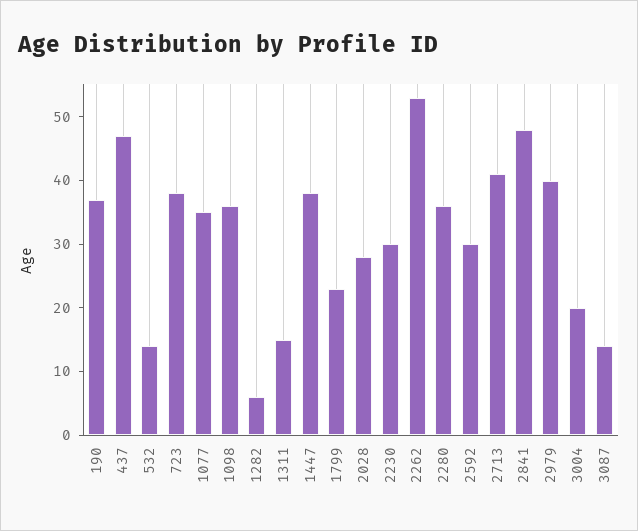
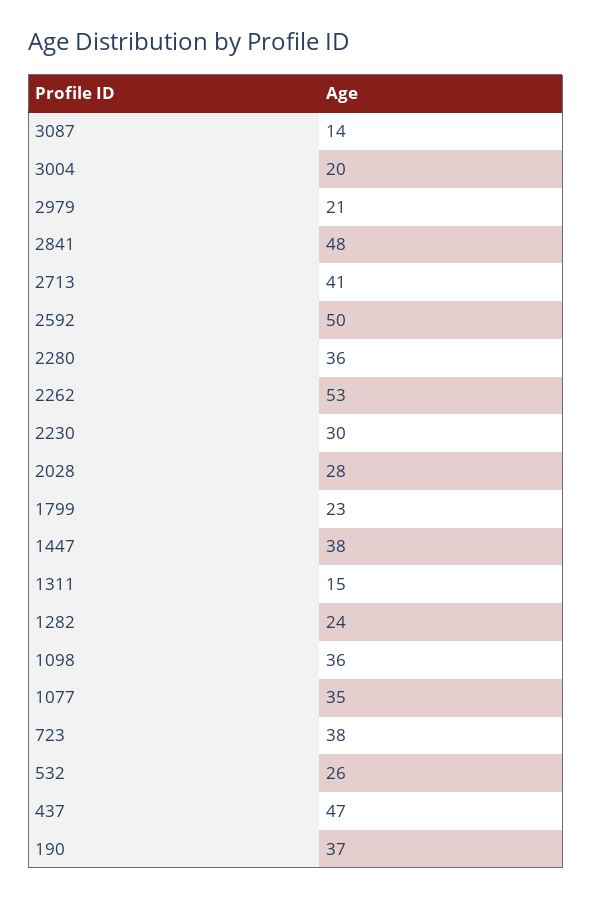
  {
    "190": 37,
    "437": 47,
-   "532": 15,
+   "532": 26,
    "723": 38,
    "1077": 35,
    "1098": 36,
-   "1282": 5,
+   "1282": 24,
    "1311": 15,
    "1447": 38,
    "1799": 23,
    "2028": 28,
    "2230": 30,
    "2262": 53,
    "2280": 36,
-   "2592": 30,
+   "2592": 50,
    "2713": 41,
    "2841": 48,
-   "2979": 40,
+   "2979": 21,
    "3004": 20,
    "3087": 14
  }

